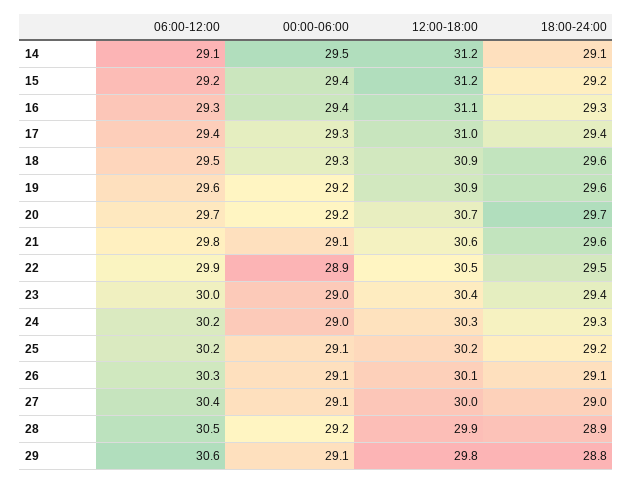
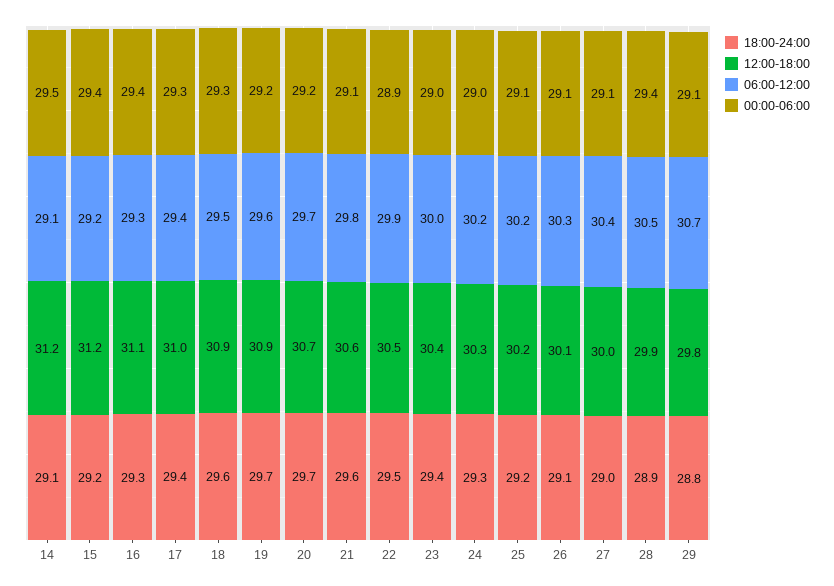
  {
    "06:00-12:00": {
      "14": 29.1,
      "15": 29.2,
      "16": 29.3,
      "17": 29.4,
      "18": 29.5,
      "19": 29.6,
      "20": 29.7,
      "21": 29.8,
      "22": 29.9,
      "23": 30,
      "24": 30.2,
      "25": 30.2,
      "26": 30.3,
      "27": 30.4,
      "28": 30.5,
-     "29": 30.6
+     "29": 30.7
    },
    "00:00-06:00": {
      "14": 29.5,
      "15": 29.4,
      "16": 29.4,
      "17": 29.3,
      "18": 29.3,
      "19": 29.2,
      "20": 29.2,
      "21": 29.1,
      "22": 28.9,
      "23": 29,
      "24": 29,
      "25": 29.1,
      "26": 29.1,
      "27": 29.1,
-     "28": 29.2,
+     "28": 29.4,
      "29": 29.1
    },
    "12:00-18:00": {
      "14": 31.2,
      "15": 31.2,
      "16": 31.1,
      "17": 31,
      "18": 30.9,
      "19": 30.9,
      "20": 30.7,
      "21": 30.6,
      "22": 30.5,
      "23": 30.4,
      "24": 30.3,
      "25": 30.2,
      "26": 30.1,
      "27": 30,
      "28": 29.9,
      "29": 29.8
    },
    "18:00-24:00": {
      "14": 29.1,
      "15": 29.2,
      "16": 29.3,
      "17": 29.4,
      "18": 29.6,
-     "19": 29.6,
+     "19": 29.7,
      "20": 29.7,
      "21": 29.6,
      "22": 29.5,
      "23": 29.4,
      "24": 29.3,
      "25": 29.2,
      "26": 29.1,
      "27": 29,
      "28": 28.9,
      "29": 28.8
    }
  }

